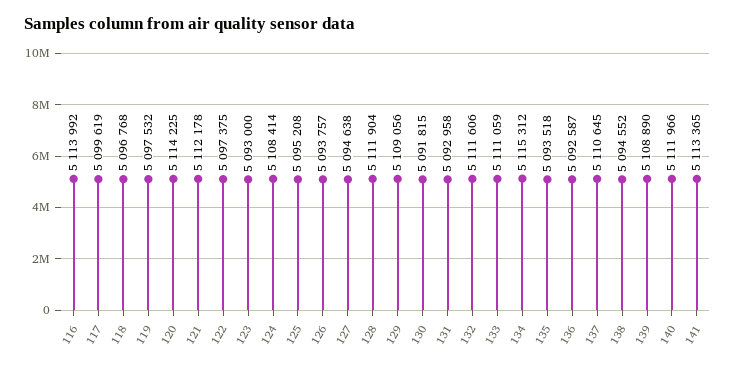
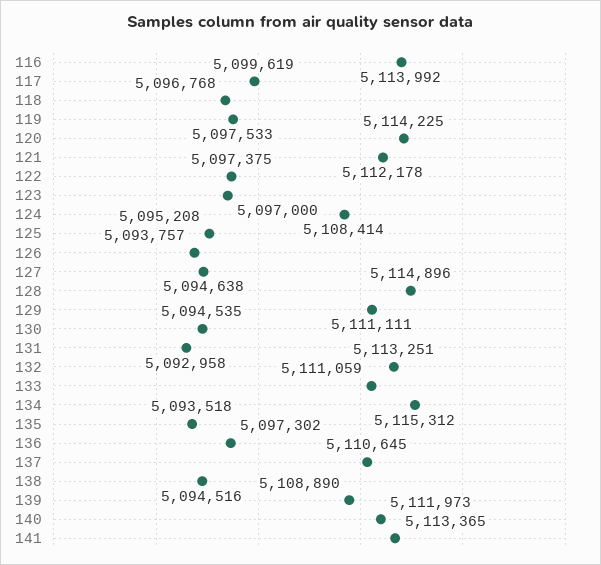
  {
    "116": 5113992,
    "117": 5099619,
    "118": 5096768,
-   "119": 5097532,
+   "119": 5097533,
    "120": 5114225,
    "121": 5112178,
    "122": 5097375,
-   "123": 5093000,
+   "123": 5097000,
    "124": 5108414,
    "125": 5095208,
    "126": 5093757,
    "127": 5094638,
-   "128": 5111904,
+   "128": 5114896,
-   "129": 5109056,
+   "129": 5111111,
-   "130": 5091815,
+   "130": 5094535,
    "131": 5092958,
-   "132": 5111606,
+   "132": 5113251,
    "133": 5111059,
    "134": 5115312,
    "135": 5093518,
-   "136": 5092587,
+   "136": 5097302,
    "137": 5110645,
-   "138": 5094552,
+   "138": 5094516,
    "139": 5108890,
-   "140": 5111966,
+   "140": 5111973,
    "141": 5113365
  }

